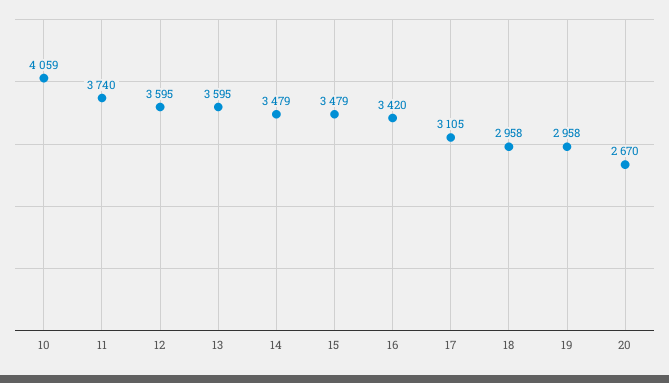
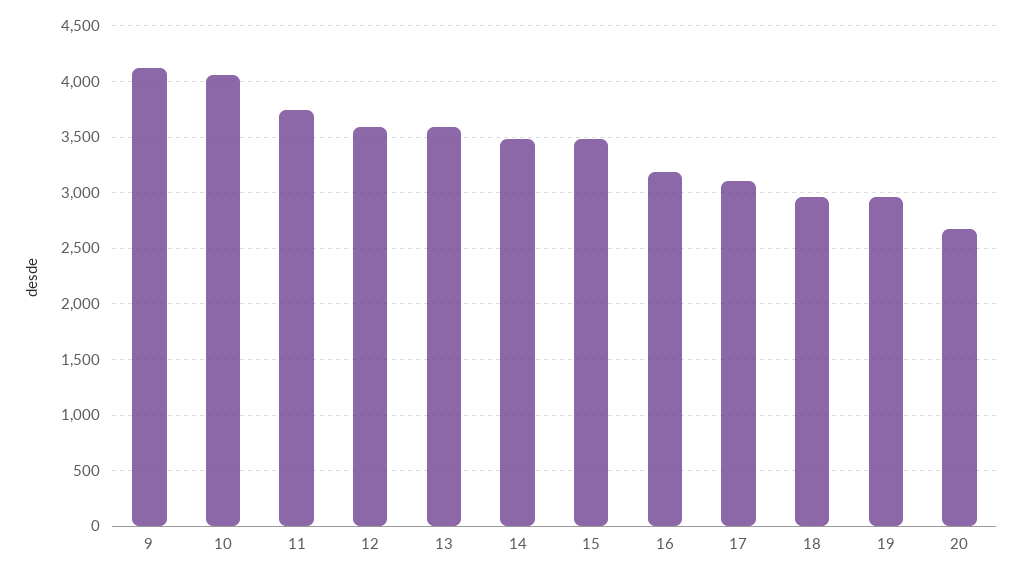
  {
    "10": 4059,
    "11": 3740,
    "12": 3595,
    "13": 3595,
    "14": 3479,
    "15": 3479,
-   "16": 3420,
+   "16": 3200,
    "17": 3105,
    "18": 2958,
    "19": 2958,
-   "20": 2670
+   "20": 2670,
+   "9": 4100
  }

